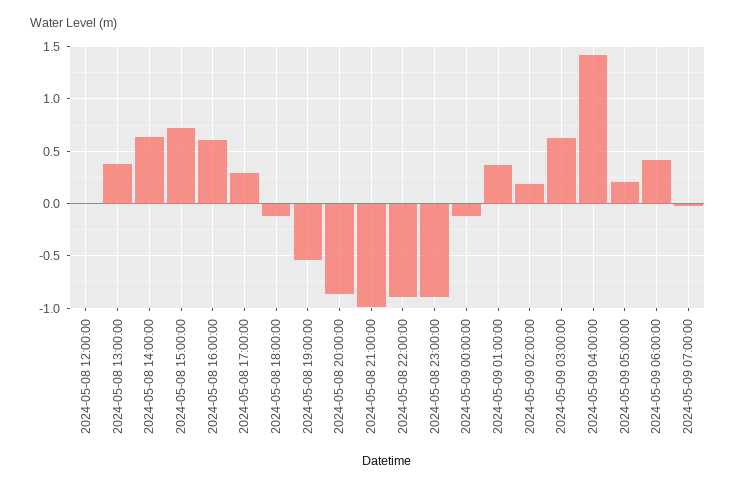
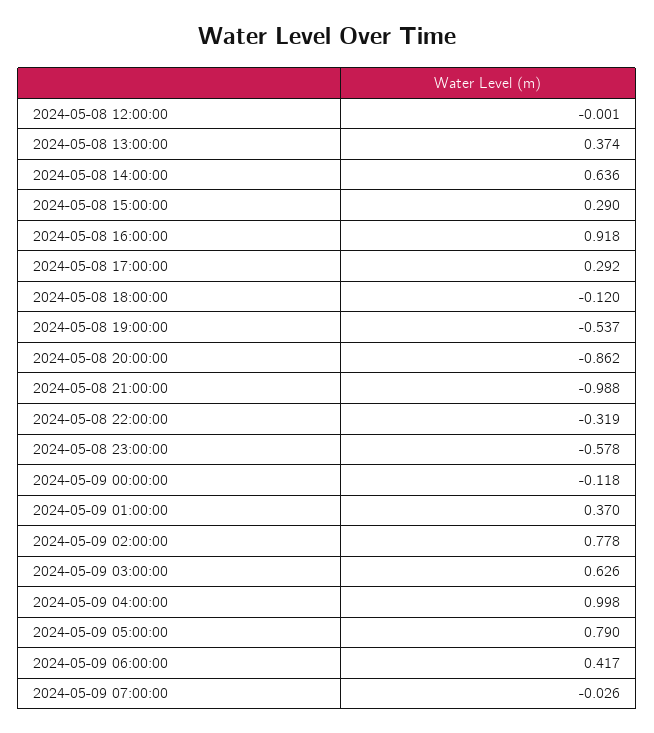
  {
    "2024-05-08 12:00:00": -0.001,
    "2024-05-08 13:00:00": 0.374,
    "2024-05-08 14:00:00": 0.636,
-   "2024-05-08 15:00:00": 0.7,
+   "2024-05-08 15:00:00": 0.29,
-   "2024-05-08 16:00:00": 0.6,
+   "2024-05-08 16:00:00": 0.918,
    "2024-05-08 17:00:00": 0.292,
    "2024-05-08 18:00:00": -0.12,
    "2024-05-08 19:00:00": -0.537,
    "2024-05-08 20:00:00": -0.862,
    "2024-05-08 21:00:00": -0.988,
-   "2024-05-08 22:00:00": -0.9,
+   "2024-05-08 22:00:00": -0.319,
-   "2024-05-08 23:00:00": -0.9,
+   "2024-05-08 23:00:00": -0.578,
    "2024-05-09 00:00:00": -0.118,
    "2024-05-09 01:00:00": 0.37,
-   "2024-05-09 02:00:00": 0.2,
+   "2024-05-09 02:00:00": 0.778,
    "2024-05-09 03:00:00": 0.626,
-   "2024-05-09 04:00:00": 1.4,
+   "2024-05-09 04:00:00": 0.998,
-   "2024-05-09 05:00:00": 0.2,
+   "2024-05-09 05:00:00": 0.79,
    "2024-05-09 06:00:00": 0.417,
    "2024-05-09 07:00:00": -0.026
  }

